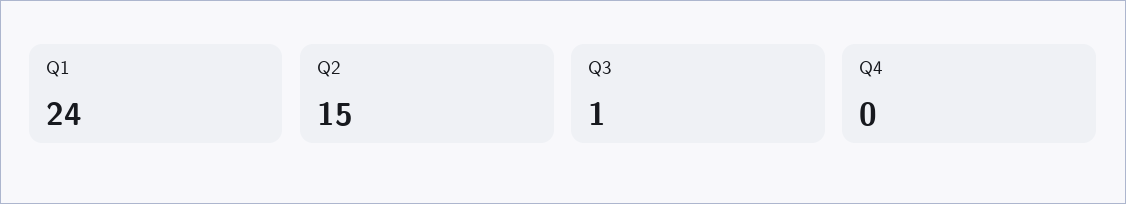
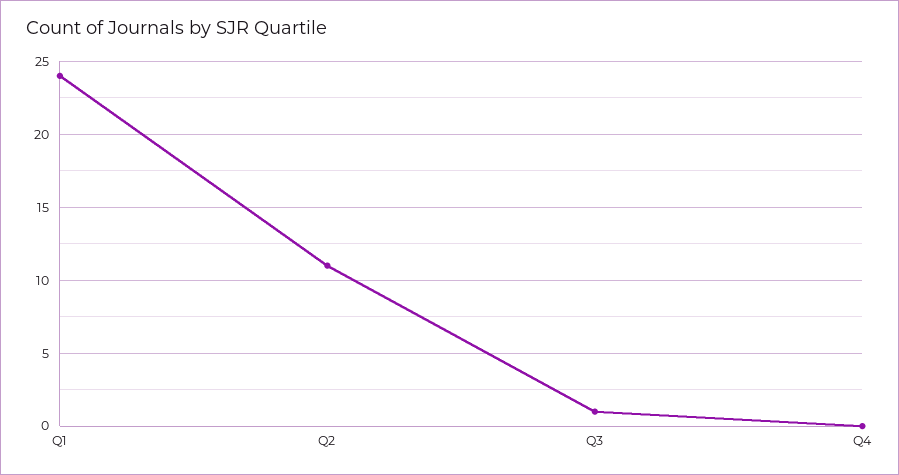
  {
    "Q1": 24,
-   "Q2": 15,
+   "Q2": 11,
    "Q3": 1,
    "Q4": 0
  }

